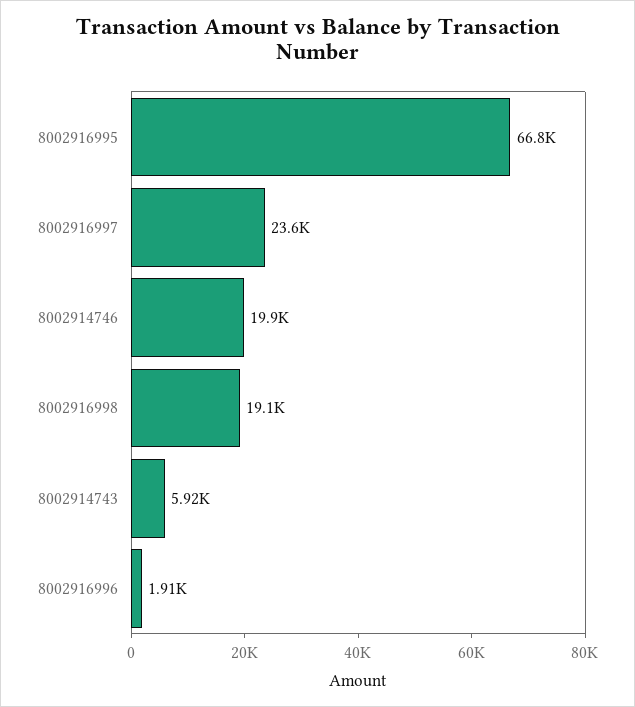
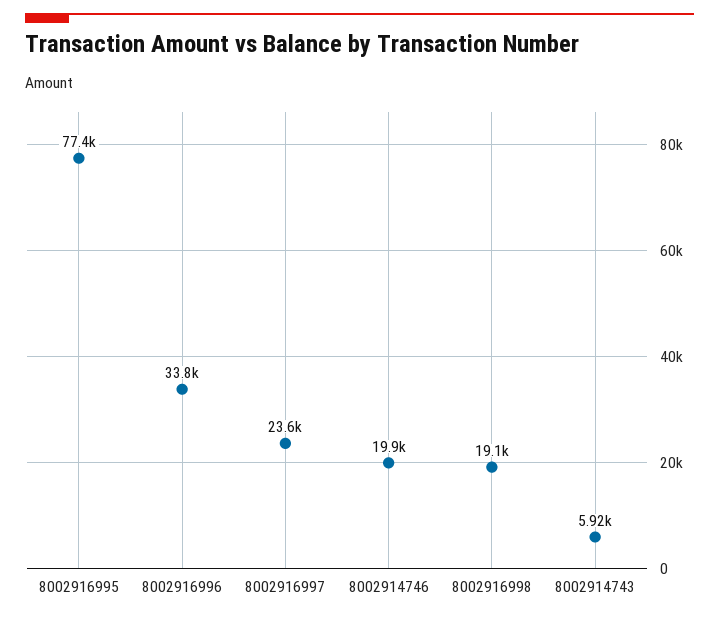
  {
-   "8002916995": 66800,
+   "8002916995": 77400,
    "8002916997": 23600,
    "8002914746": 19900,
    "8002916998": 19100,
    "8002914743": 5920,
-   "8002916996": 1910
+   "8002916996": 33800
  }

